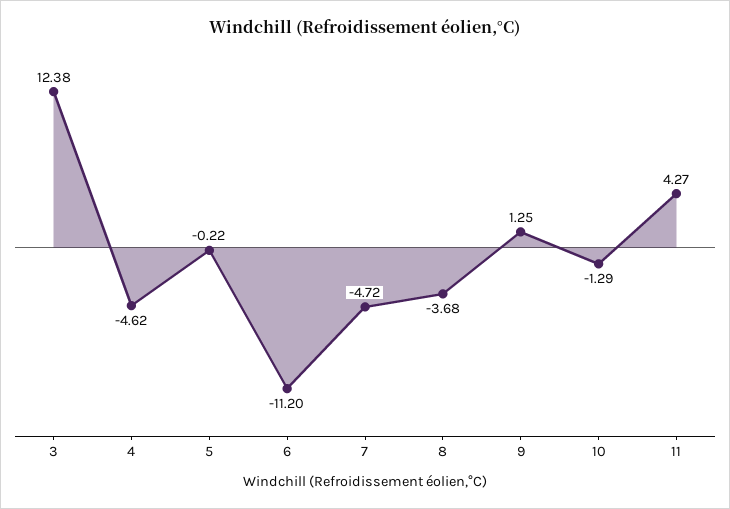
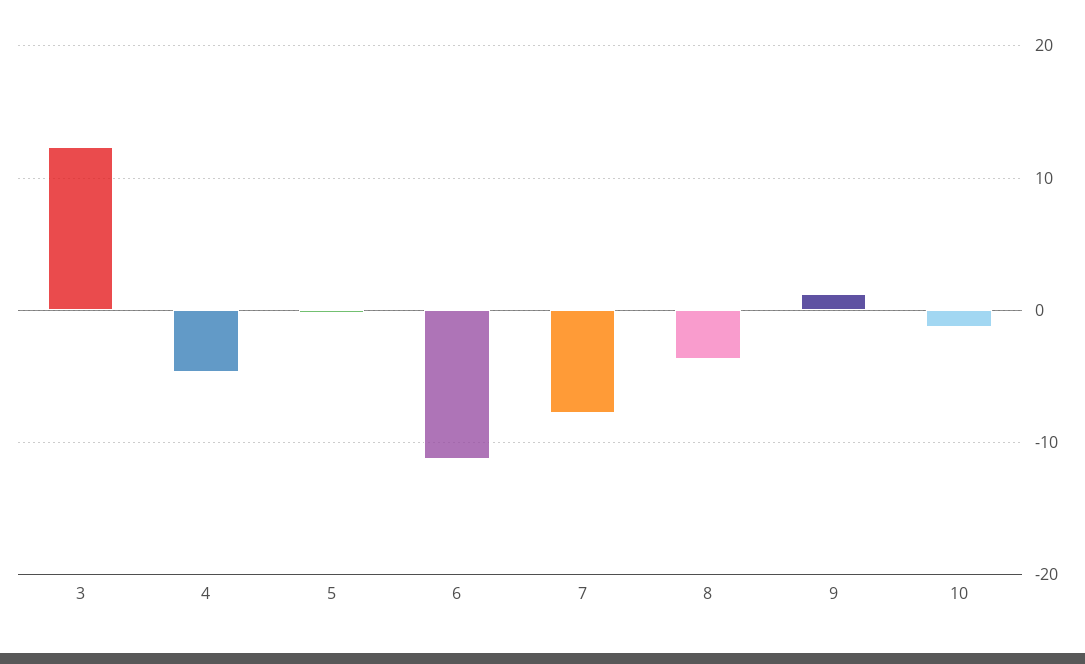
  {
    "3": 12.38,
    "4": -4.62,
    "5": -0.22,
    "6": -11.2,
-   "7": -4.72,
+   "7": -8,
    "8": -3.68,
    "9": 1.25,
-   "10": -1.29,
+   "10": -1.29
-   "11": 4.27
  }

